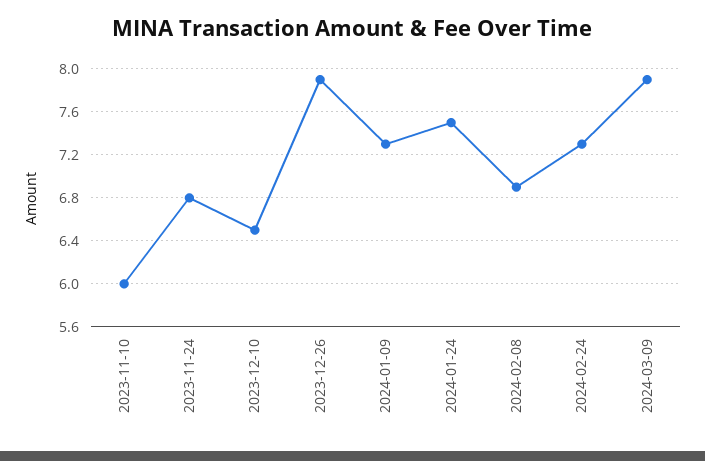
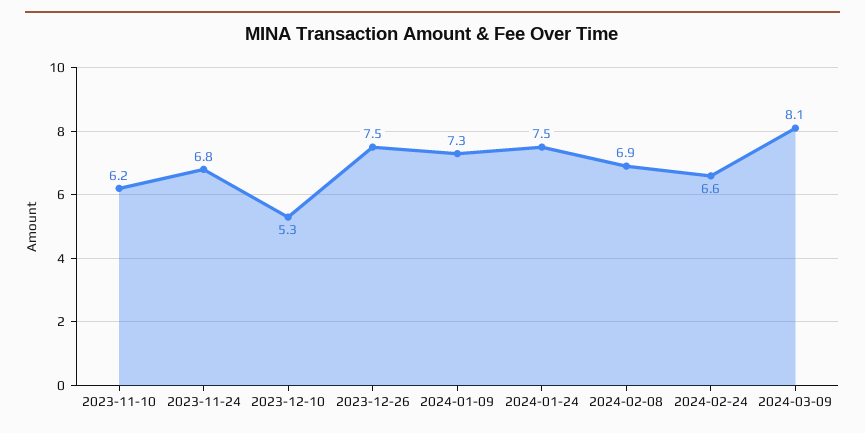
  {
-   "2023-11-10": 6,
+   "2023-11-10": 6.2,
    "2023-11-24": 6.8,
-   "2023-12-10": 6.5,
+   "2023-12-10": 5.3,
-   "2023-12-26": 7.9,
+   "2023-12-26": 7.5,
    "2024-01-09": 7.3,
    "2024-01-24": 7.5,
    "2024-02-08": 6.9,
-   "2024-02-24": 7.3,
+   "2024-02-24": 6.6,
-   "2024-03-09": 7.9
+   "2024-03-09": 8.1
  }

